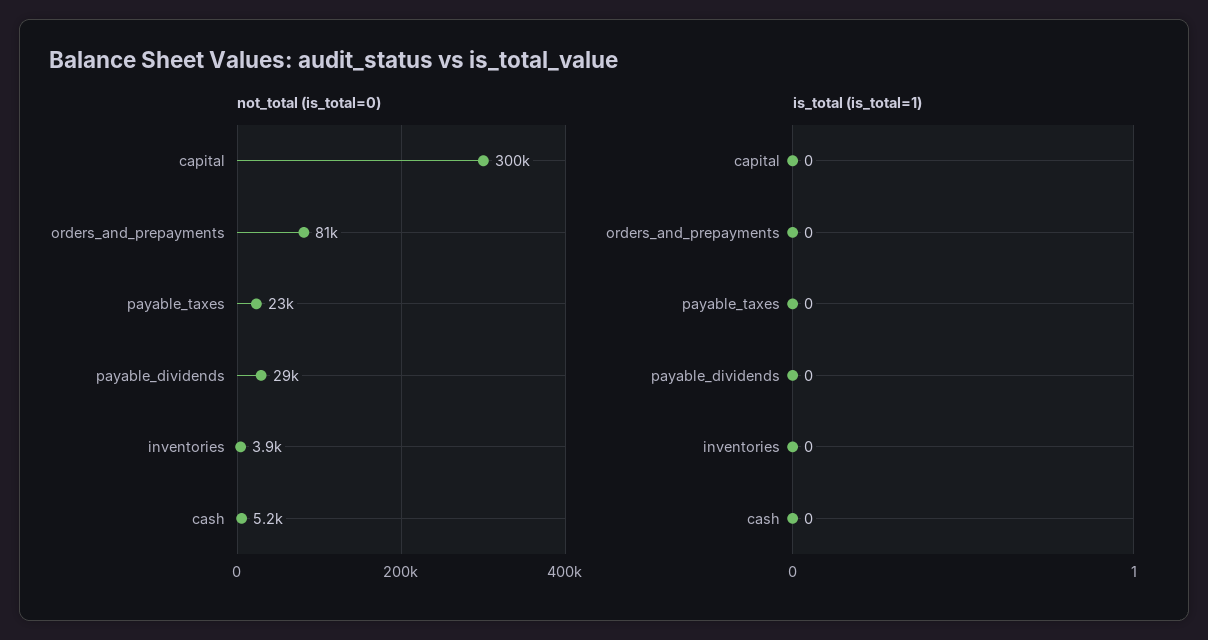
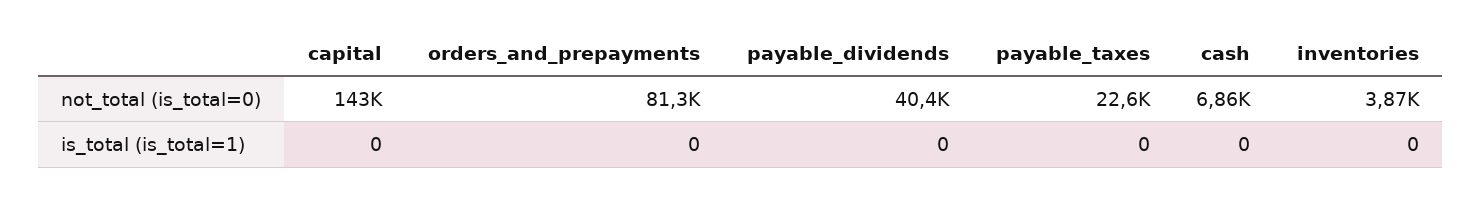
  {
    "not_total (is_total=0)": {
-     "capital": 300000,
+     "capital": 143000,
      "orders_and_prepayments": 81300,
      "payable_taxes": 22600,
-     "payable_dividends": 29000,
+     "payable_dividends": 40400,
      "inventories": 3870,
-     "cash": 5200
+     "cash": 6860
    },
    "is_total (is_total=1)": {
      "capital": 0,
      "orders_and_prepayments": 0,
      "payable_taxes": 0,
      "payable_dividends": 0,
      "inventories": 0,
      "cash": 0
    }
  }

